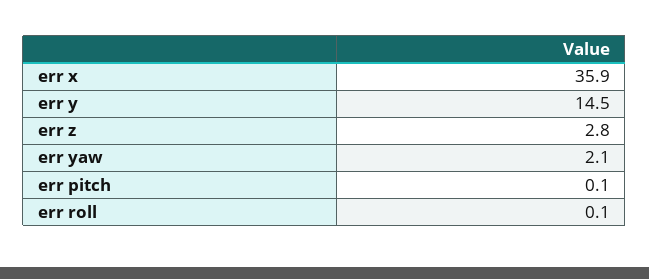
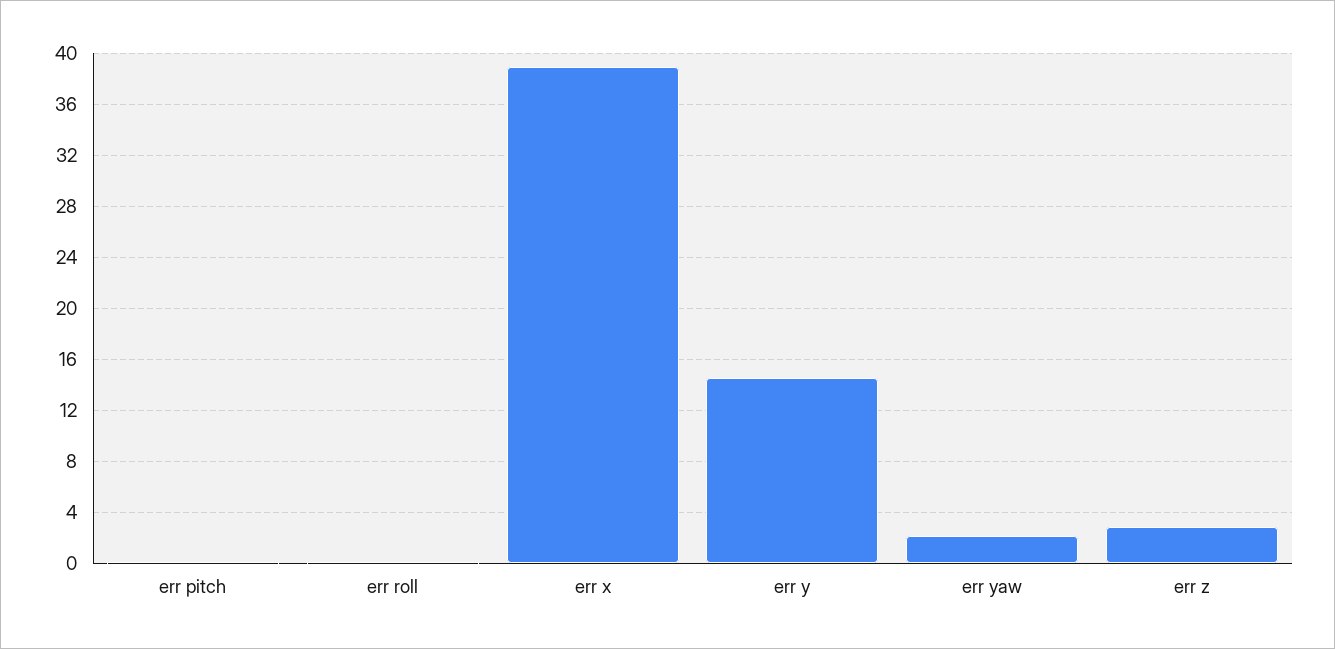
  {
-   "err x": 35.9,
+   "err x": 39,
    "err y": 14.5,
    "err z": 2.8,
    "err yaw": 2.1,
    "err pitch": 0.1,
    "err roll": 0.1
  }

